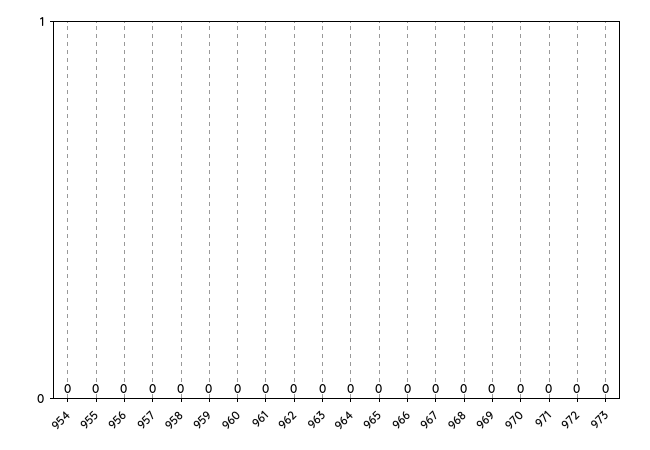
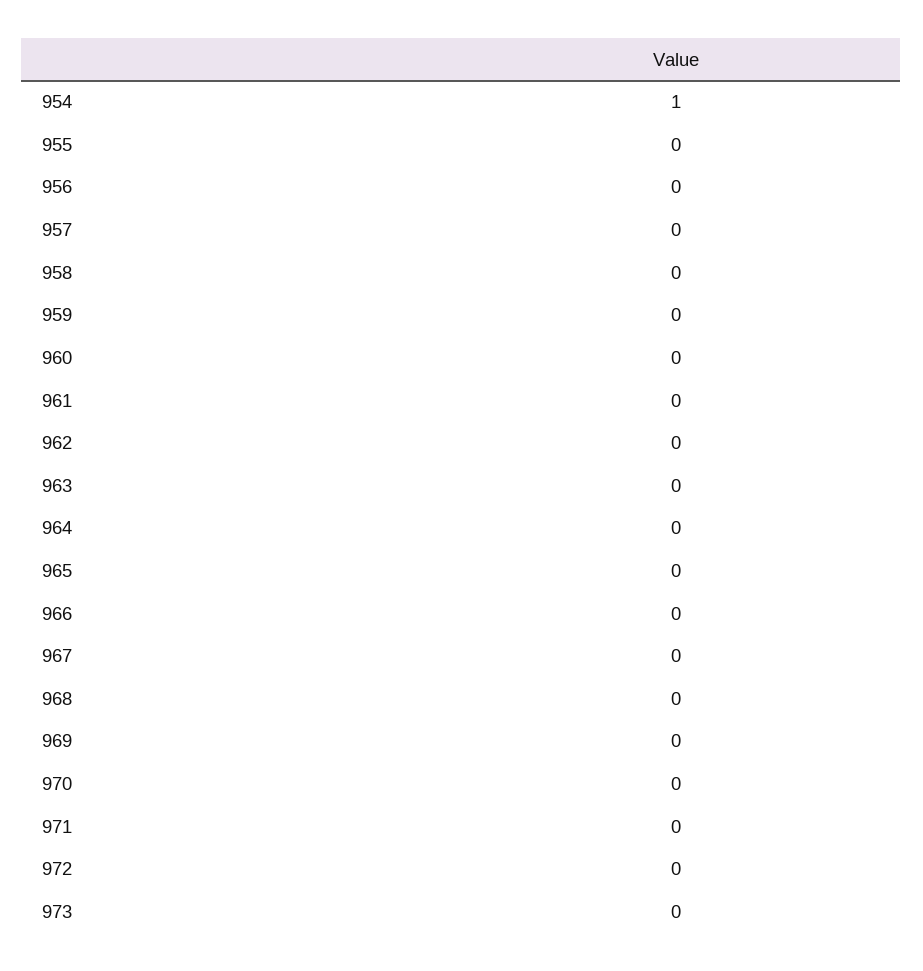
  {
-   "954": 0,
+   "954": 1,
    "955": 0,
    "956": 0,
    "957": 0,
    "958": 0,
    "959": 0,
    "960": 0,
    "961": 0,
    "962": 0,
    "963": 0,
    "964": 0,
    "965": 0,
    "966": 0,
    "967": 0,
    "968": 0,
    "969": 0,
    "970": 0,
    "971": 0,
    "972": 0,
    "973": 0
  }

